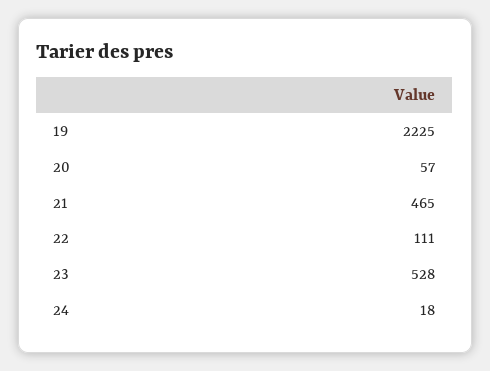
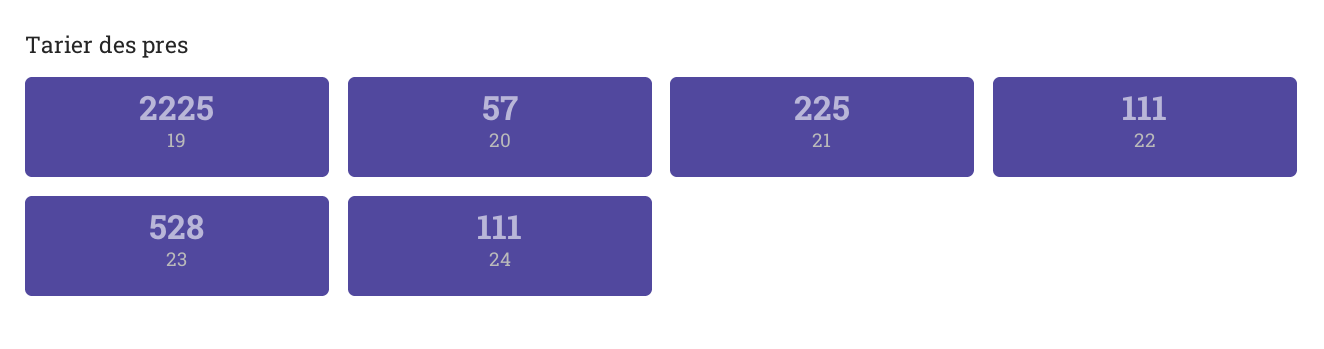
  {
    "19": 2225,
    "20": 57,
-   "21": 465,
+   "21": 225,
    "22": 111,
    "23": 528,
-   "24": 18
+   "24": 111
  }

